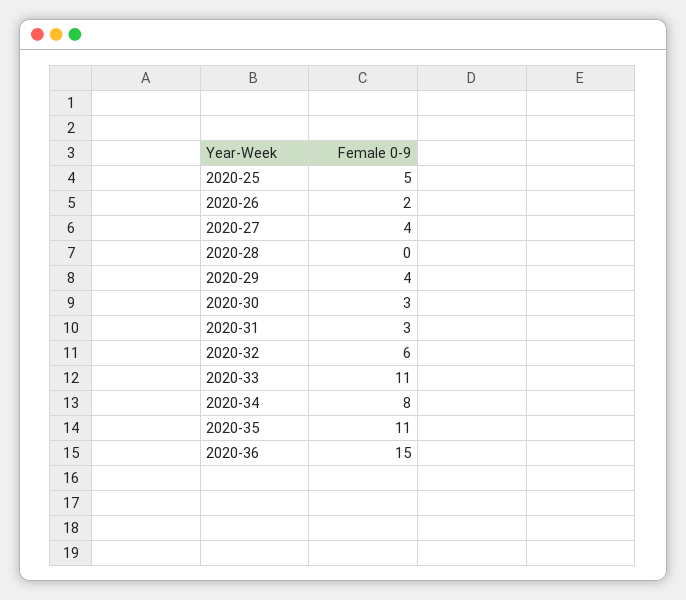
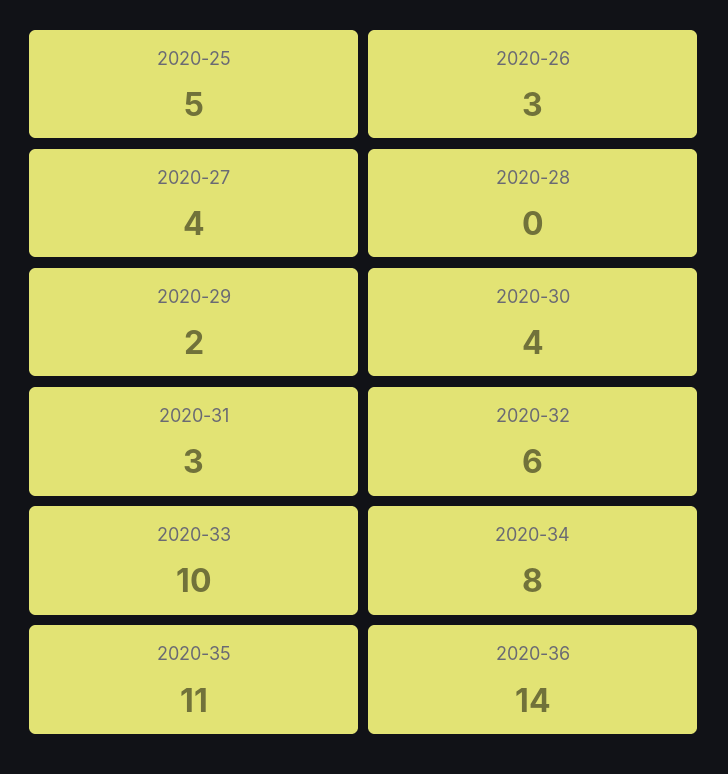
  {
    "2020-25": 5,
-   "2020-26": 2,
+   "2020-26": 3,
    "2020-27": 4,
    "2020-28": 0,
-   "2020-29": 4,
+   "2020-29": 2,
-   "2020-30": 3,
+   "2020-30": 4,
    "2020-31": 3,
    "2020-32": 6,
-   "2020-33": 11,
+   "2020-33": 10,
    "2020-34": 8,
    "2020-35": 11,
-   "2020-36": 15
+   "2020-36": 14
  }

